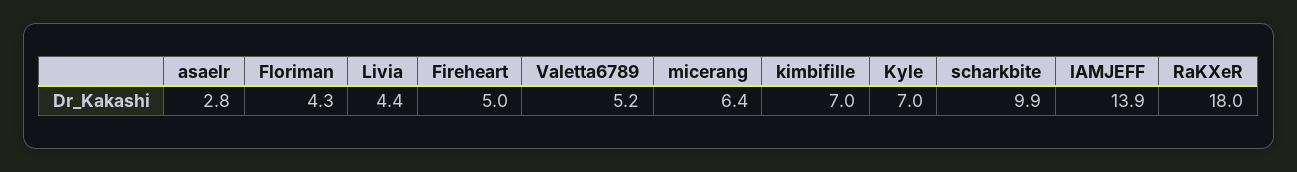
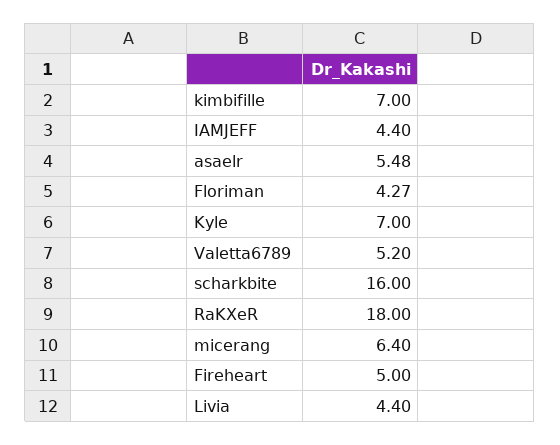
  {
-   "asaelr": 2.8,
+   "asaelr": 5.48,
    "Floriman": 4.27,
    "Livia": 4.4,
    "Fireheart": 5,
    "Valetta6789": 5.2,
    "micerang": 6.4,
    "kimbifille": 7,
    "Kyle": 7,
-   "scharkbite": 9.9,
+   "scharkbite": 16,
-   "IAMJEFF": 13.9,
+   "IAMJEFF": 4.4,
    "RaKXeR": 18
  }

